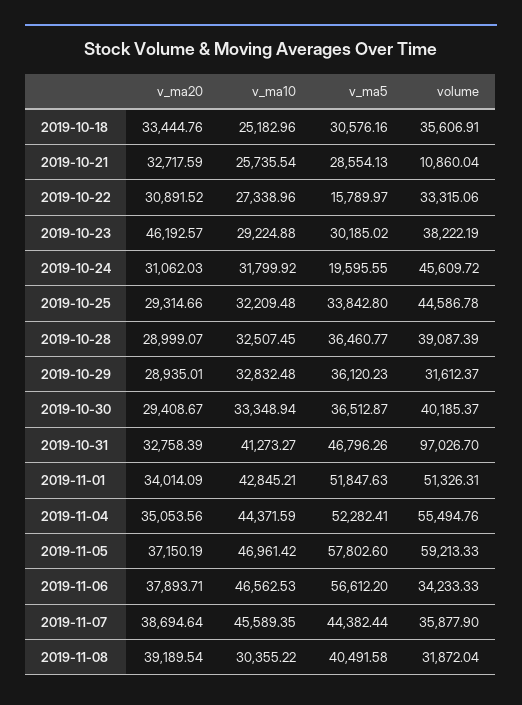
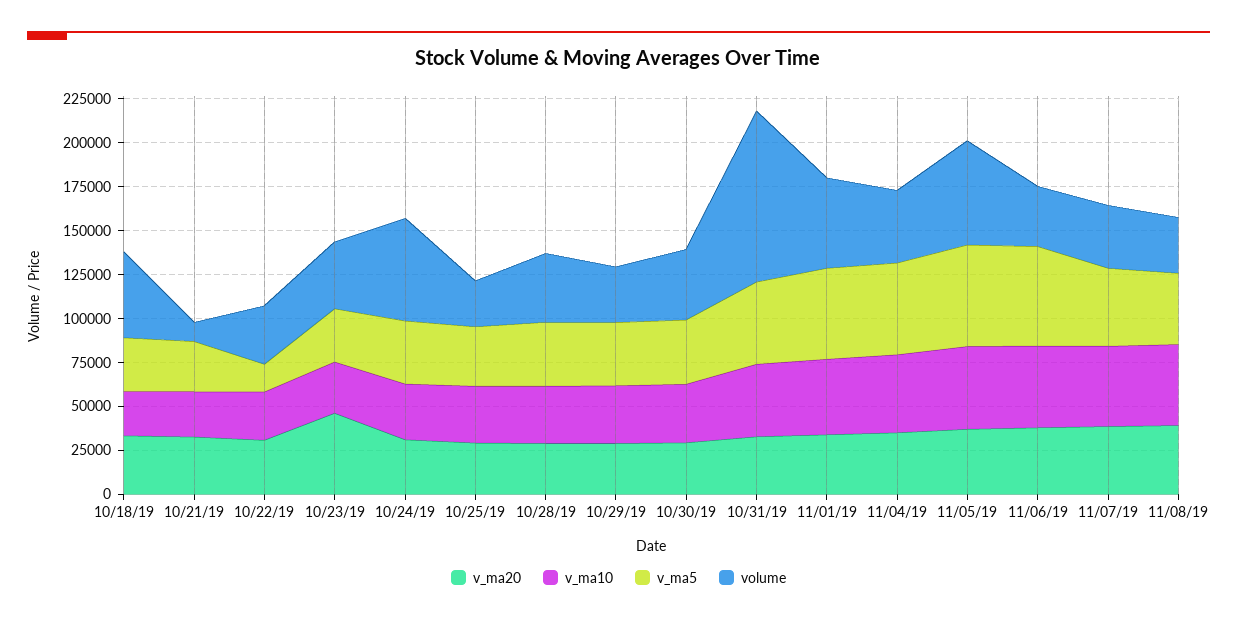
  {
    "v_ma20": {
      "2019-10-18": 33444.76,
      "2019-10-21": 32717.59,
      "2019-10-22": 30891.52,
      "2019-10-23": 46192.57,
      "2019-10-24": 31062.03,
      "2019-10-25": 29314.66,
      "2019-10-28": 28999.07,
      "2019-10-29": 28935.01,
      "2019-10-30": 29408.67,
      "2019-10-31": 32758.39,
      "2019-11-01": 34014.09,
      "2019-11-04": 35053.56,
      "2019-11-05": 37150.19,
      "2019-11-06": 37893.71,
      "2019-11-07": 38694.64,
      "2019-11-08": 39189.54
    },
    "v_ma10": {
      "2019-10-18": 25182.96,
      "2019-10-21": 25735.54,
      "2019-10-22": 27338.96,
      "2019-10-23": 29224.88,
      "2019-10-24": 31799.92,
      "2019-10-25": 32209.48,
      "2019-10-28": 32507.45,
      "2019-10-29": 32832.48,
      "2019-10-30": 33348.94,
      "2019-10-31": 41273.27,
      "2019-11-01": 42845.21,
      "2019-11-04": 44371.59,
      "2019-11-05": 46961.42,
      "2019-11-06": 46562.53,
      "2019-11-07": 45589.35,
-     "2019-11-08": 30355.22
+     "2019-11-08": 45000
    },
    "v_ma5": {
      "2019-10-18": 30576.16,
      "2019-10-21": 28554.13,
      "2019-10-22": 15789.97,
      "2019-10-23": 30185.02,
-     "2019-10-24": 19595.55,
+     "2019-10-24": 35000,
      "2019-10-25": 33842.8,
      "2019-10-28": 36460.77,
      "2019-10-29": 36120.23,
      "2019-10-30": 36512.87,
      "2019-10-31": 46796.26,
      "2019-11-01": 51847.63,
      "2019-11-04": 52282.41,
      "2019-11-05": 57802.6,
      "2019-11-06": 56612.2,
      "2019-11-07": 44382.44,
      "2019-11-08": 40491.58
    },
    "volume": {
-     "2019-10-18": 35606.91,
+     "2019-10-18": 50000,
      "2019-10-21": 10860.04,
      "2019-10-22": 33315.06,
      "2019-10-23": 38222.19,
-     "2019-10-24": 45609.72,
+     "2019-10-24": 60000,
-     "2019-10-25": 44586.78,
+     "2019-10-25": 25000,
      "2019-10-28": 39087.39,
      "2019-10-29": 31612.37,
      "2019-10-30": 40185.37,
      "2019-10-31": 97026.7,
      "2019-11-01": 51326.31,
-     "2019-11-04": 55494.76,
+     "2019-11-04": 40000,
      "2019-11-05": 59213.33,
      "2019-11-06": 34233.33,
      "2019-11-07": 35877.9,
      "2019-11-08": 31872.04
    }
  }

